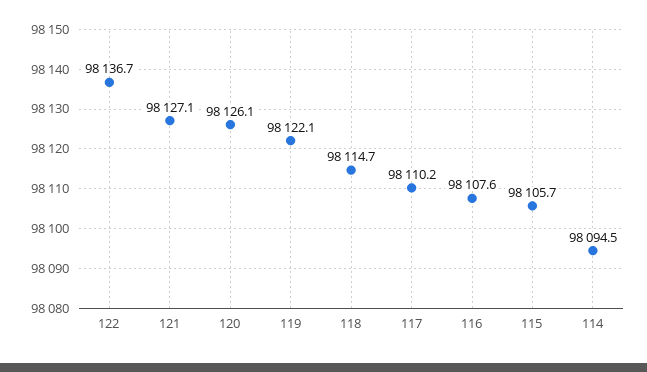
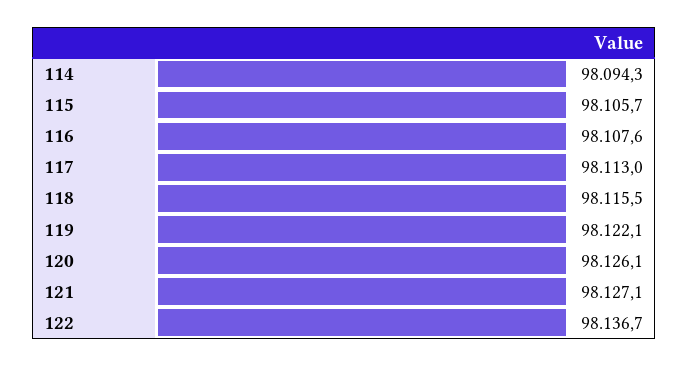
  {
    "122": 98136.7,
    "121": 98127.1,
    "120": 98126.1,
    "119": 98122.1,
-   "118": 98114.7,
+   "118": 98115.5,
-   "117": 98110.2,
+   "117": 98113,
    "116": 98107.6,
    "115": 98105.7,
-   "114": 98094.5
+   "114": 98094.3
  }

